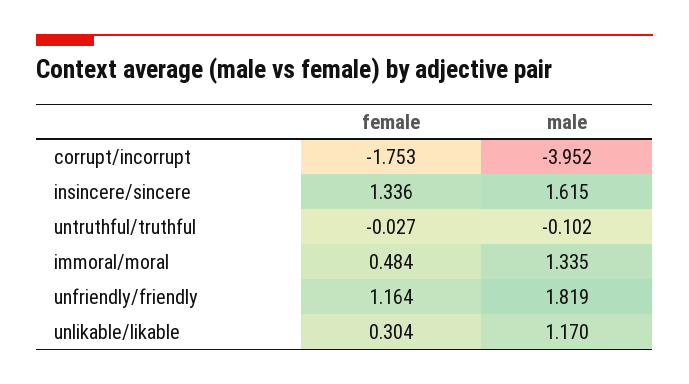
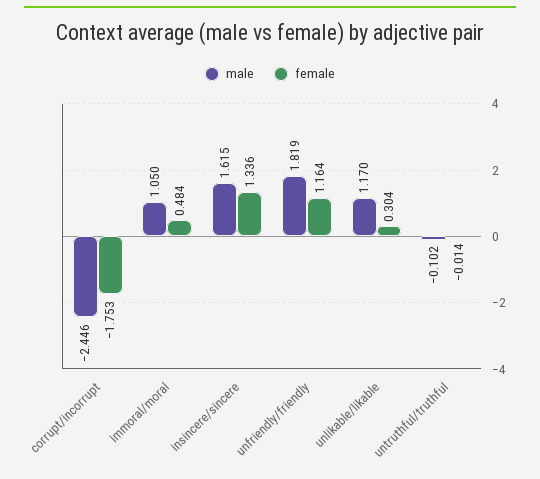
  {
    "female": {
      "corrupt/incorrupt": -1.753,
      "insincere/sincere": 1.336,
-     "untruthful/truthful": -0.027,
+     "untruthful/truthful": -0.014,
      "immoral/moral": 0.484,
      "unfriendly/friendly": 1.164,
      "unlikable/likable": 0.304
    },
    "male": {
-     "corrupt/incorrupt": -3.952,
+     "corrupt/incorrupt": -2.446,
      "insincere/sincere": 1.615,
      "untruthful/truthful": -0.102,
-     "immoral/moral": 1.335,
+     "immoral/moral": 1.05,
      "unfriendly/friendly": 1.819,
      "unlikable/likable": 1.17
    }
  }

